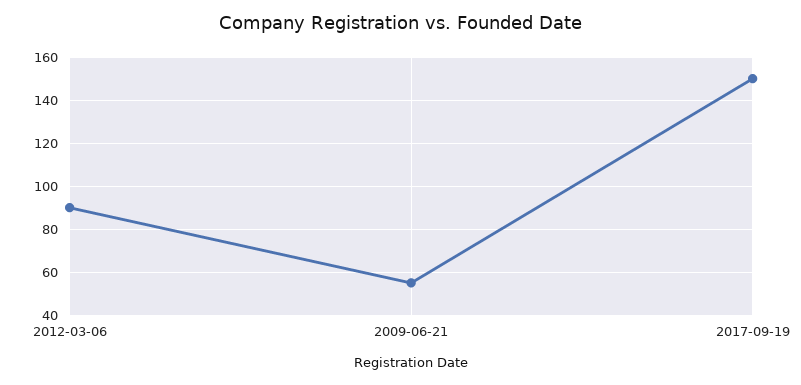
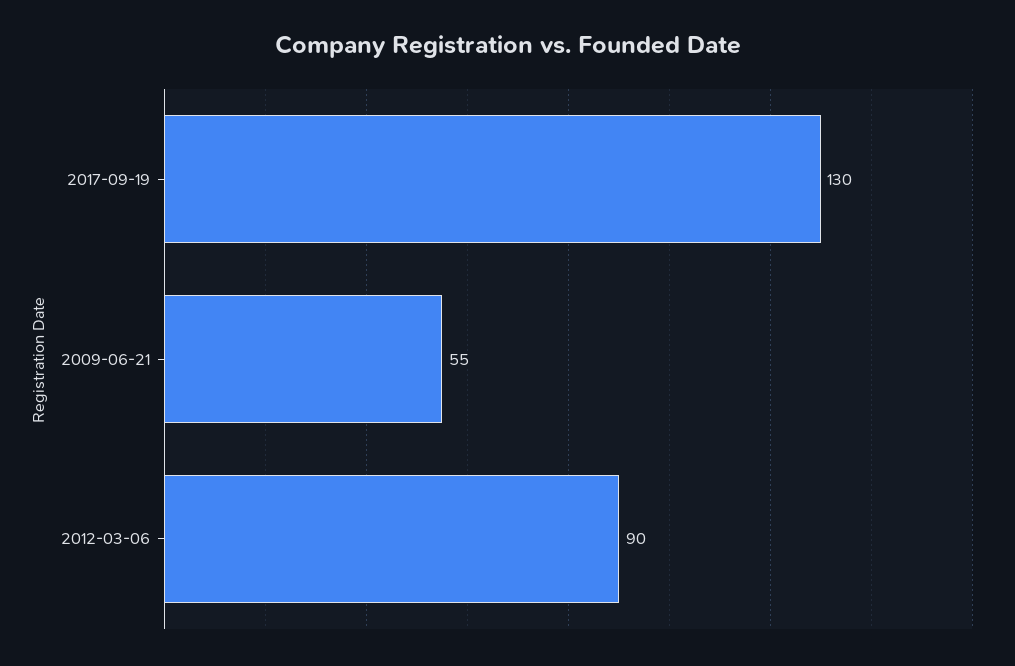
  {
    "2012-03-06": 90,
    "2009-06-21": 55,
-   "2017-09-19": 150
+   "2017-09-19": 130
  }

